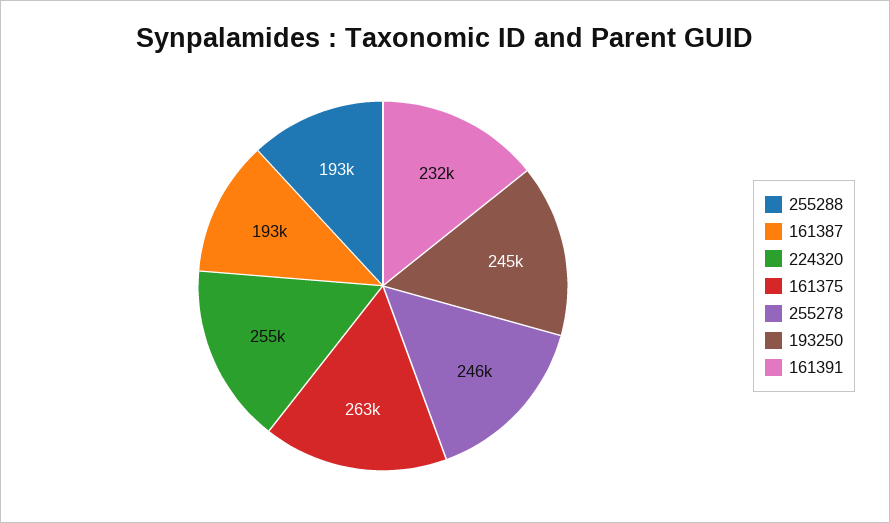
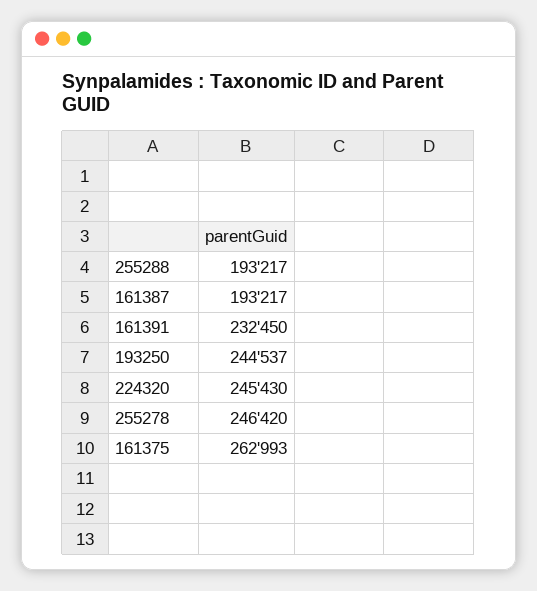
  {
    "255288": 193217,
    "161387": 193217,
-   "224320": 255000,
+   "224320": 245430,
    "161375": 262993,
    "255278": 246420,
    "193250": 244537,
    "161391": 232450
  }

